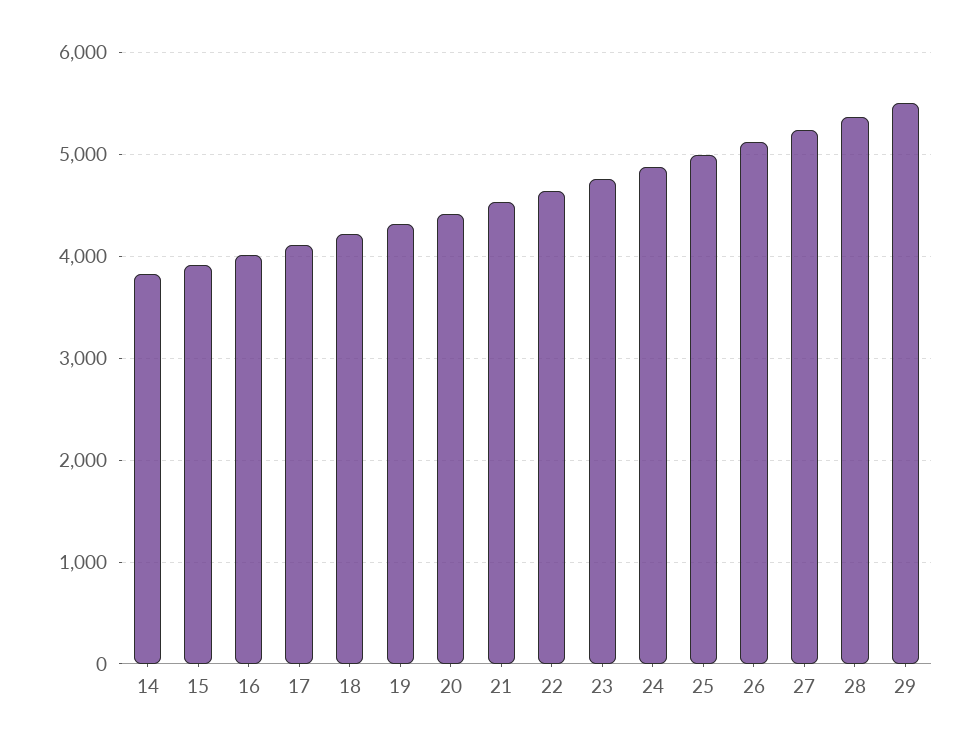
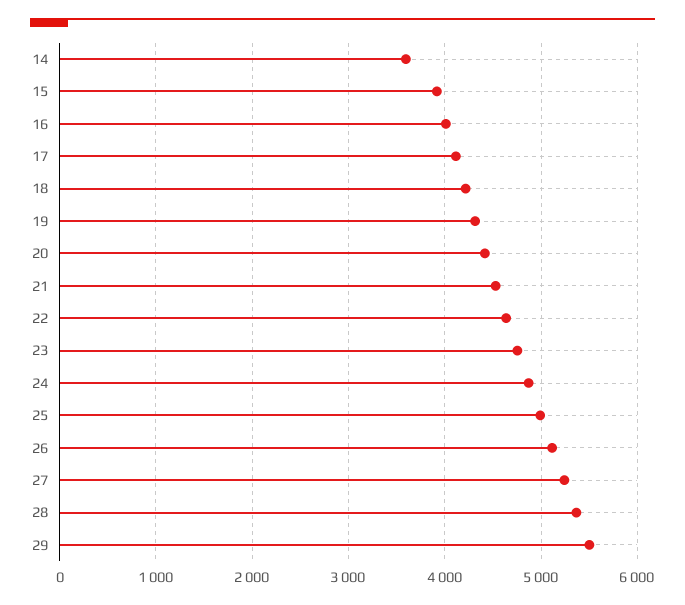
  {
-   "14": 3800,
+   "14": 3600,
    "15": 3900,
    "16": 4000,
    "17": 4100,
    "18": 4200,
    "19": 4300,
    "20": 4400,
    "21": 4500,
    "22": 4600,
    "23": 4800,
    "24": 4900,
    "25": 5000,
    "26": 5100,
    "27": 5200,
    "28": 5400,
    "29": 5500
  }

